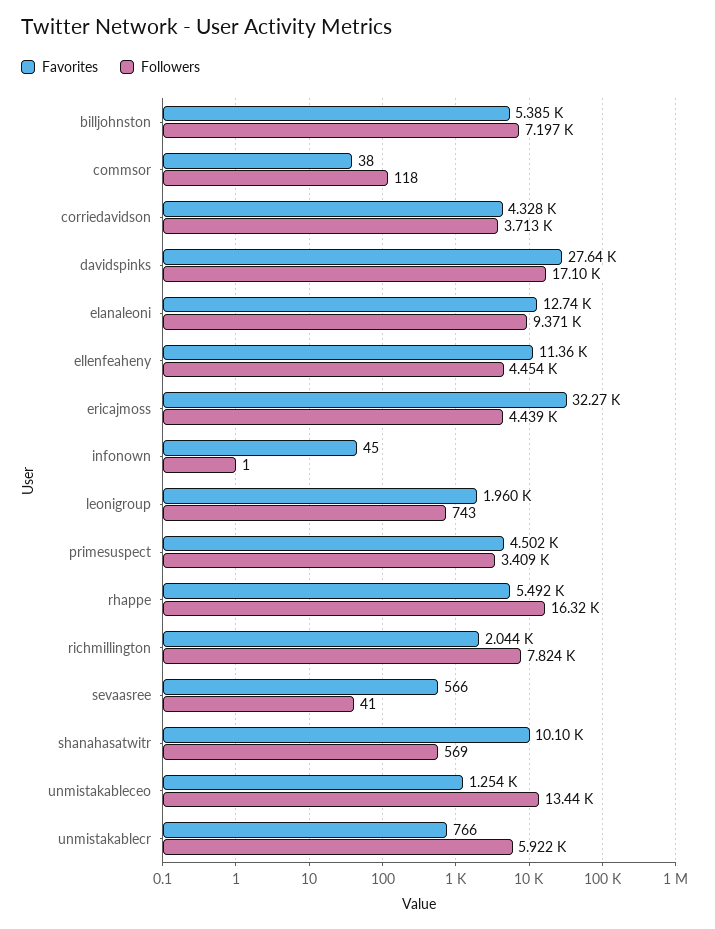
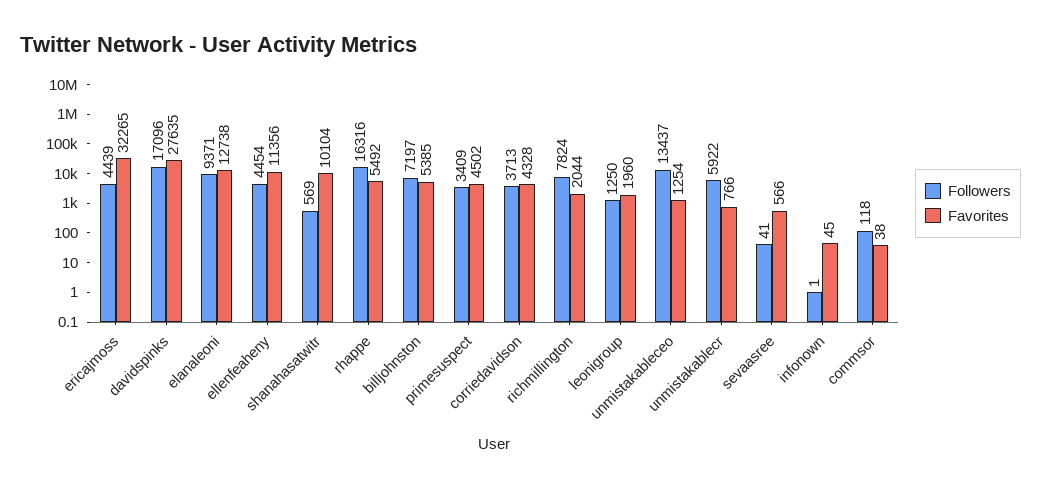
  {
    "Favorites": {
      "billjohnston": 5385,
      "commsor": 38,
      "corriedavidson": 4328,
      "davidspinks": 27635,
      "elanaleoni": 12738,
      "ellenfeaheny": 11356,
      "ericajmoss": 32265,
      "infonown": 45,
      "leonigroup": 1960,
      "primesuspect": 4502,
      "rhappe": 5492,
      "richmillington": 2044,
      "sevaasree": 566,
      "shanahasatwitr": 10104,
      "unmistakableceo": 1254,
      "unmistakablecr": 766
    },
    "Followers": {
      "billjohnston": 7197,
      "commsor": 118,
      "corriedavidson": 3713,
      "davidspinks": 17096,
      "elanaleoni": 9371,
      "ellenfeaheny": 4454,
      "ericajmoss": 4439,
      "infonown": 1,
-     "leonigroup": 743,
+     "leonigroup": 1250,
      "primesuspect": 3409,
      "rhappe": 16316,
      "richmillington": 7824,
      "sevaasree": 41,
      "shanahasatwitr": 569,
      "unmistakableceo": 13437,
      "unmistakablecr": 5922
    }
  }

